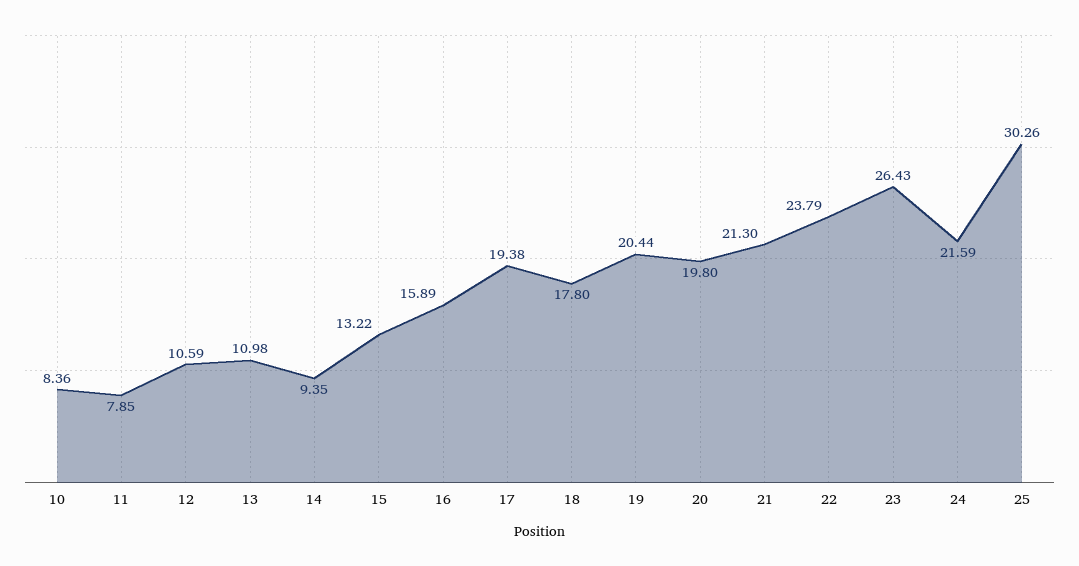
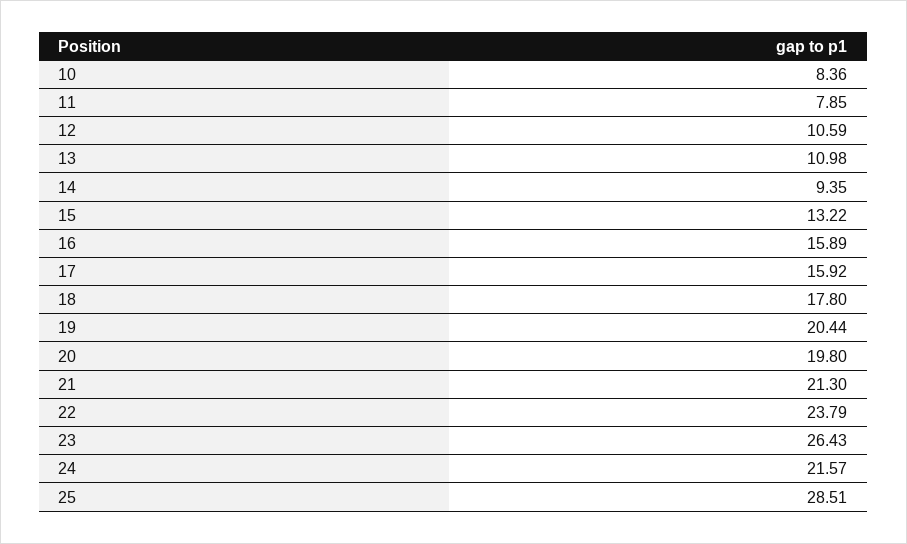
  {
    "10": 8.36,
    "11": 7.85,
    "12": 10.59,
    "13": 10.98,
    "14": 9.35,
    "15": 13.22,
    "16": 15.89,
-   "17": 19.38,
+   "17": 15.92,
    "18": 17.8,
    "19": 20.44,
    "20": 19.8,
    "21": 21.3,
    "22": 23.79,
    "23": 26.43,
-   "24": 21.59,
+   "24": 21.57,
-   "25": 30.26
+   "25": 28.51
  }

